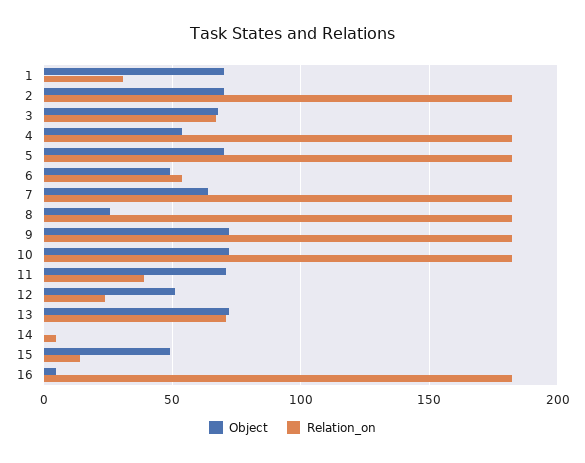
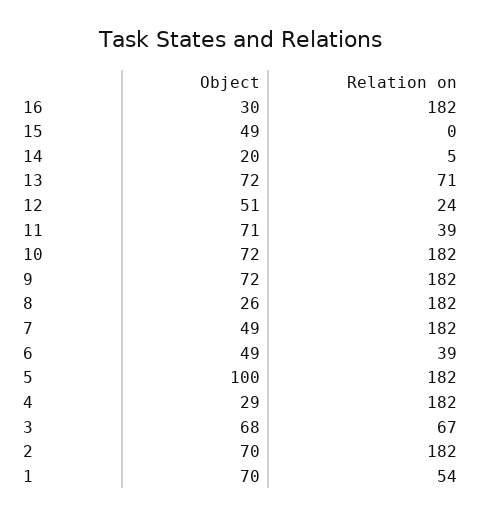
  {
    "Object": {
      "1": 70,
      "2": 70,
      "3": 68,
-     "4": 55,
+     "4": 29,
-     "5": 70,
+     "5": 100,
      "6": 49,
-     "7": 65,
+     "7": 49,
      "8": 26,
      "9": 72,
      "10": 72,
      "11": 71,
      "12": 51,
      "13": 72,
-     "14": 0,
+     "14": 20,
      "15": 49,
-     "16": 5
+     "16": 30
    },
    "Relation_on": {
-     "1": 30,
+     "1": 54,
      "2": 182,
      "3": 67,
      "4": 182,
      "5": 182,
-     "6": 55,
+     "6": 39,
      "7": 182,
      "8": 182,
      "9": 182,
      "10": 182,
      "11": 39,
      "12": 24,
      "13": 71,
      "14": 5,
-     "15": 15,
+     "15": 0,
      "16": 182
    }
  }

